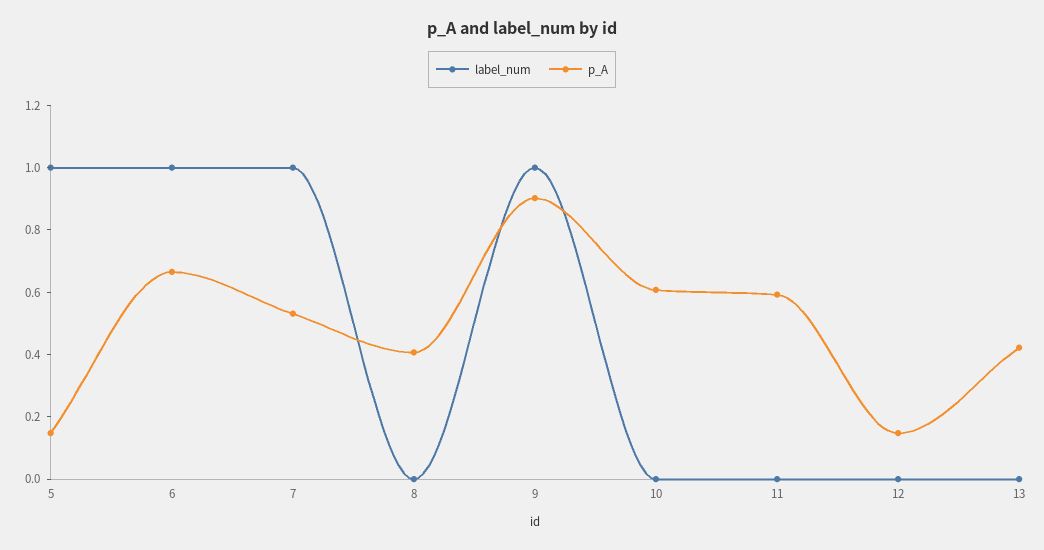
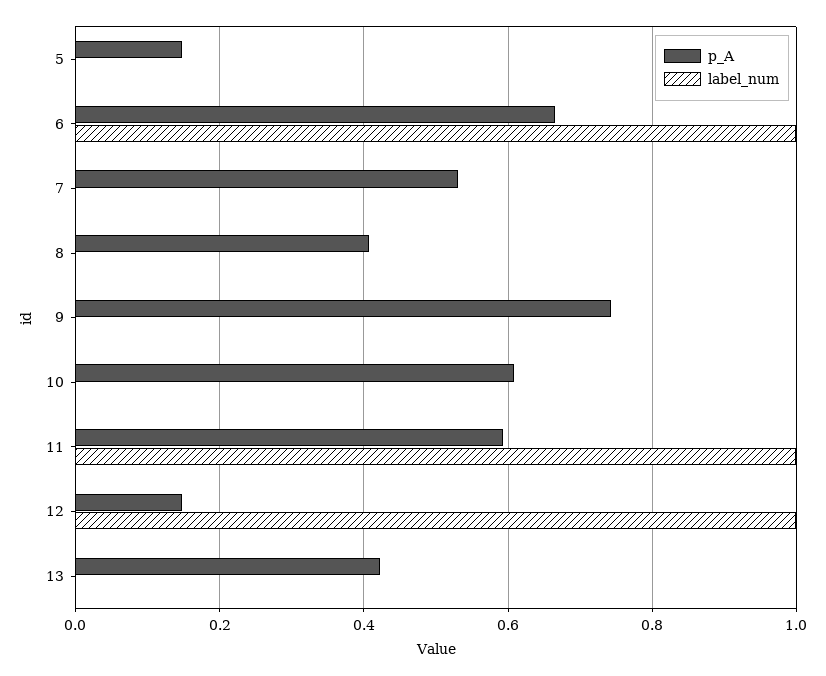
  {
    "label_num": {
-     "5": 1,
+     "5": 0,
      "6": 1,
-     "7": 1,
+     "7": 0,
      "8": 0,
-     "9": 1,
+     "9": 0,
      "10": 0,
-     "11": 0,
+     "11": 1,
-     "12": 0,
+     "12": 1,
      "13": 0
    },
    "p_A": {
      "5": 0.14,
      "6": 0.66,
      "7": 0.54,
      "8": 0.4,
-     "9": 0.9,
+     "9": 0.74,
      "10": 0.6,
      "11": 0.6,
      "12": 0.14,
      "13": 0.42
    }
  }

